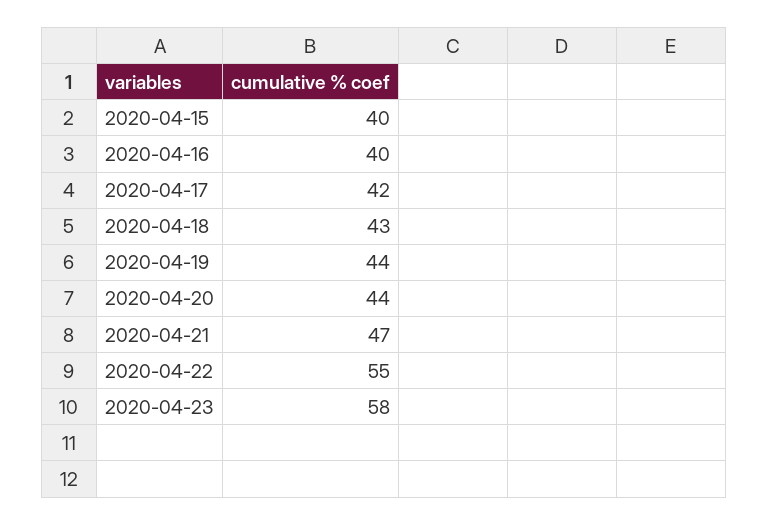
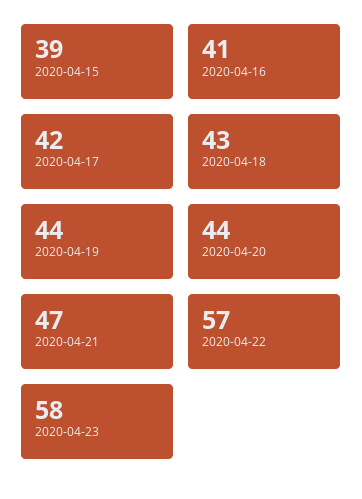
  {
-   "2020-04-15": 40,
+   "2020-04-15": 39,
-   "2020-04-16": 40,
+   "2020-04-16": 41,
    "2020-04-17": 42,
    "2020-04-18": 43,
    "2020-04-19": 44,
    "2020-04-20": 44,
    "2020-04-21": 47,
-   "2020-04-22": 55,
+   "2020-04-22": 57,
    "2020-04-23": 58
  }

